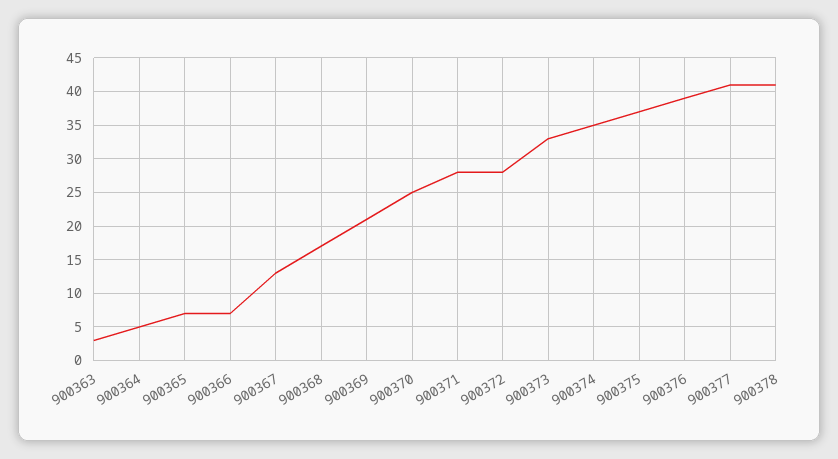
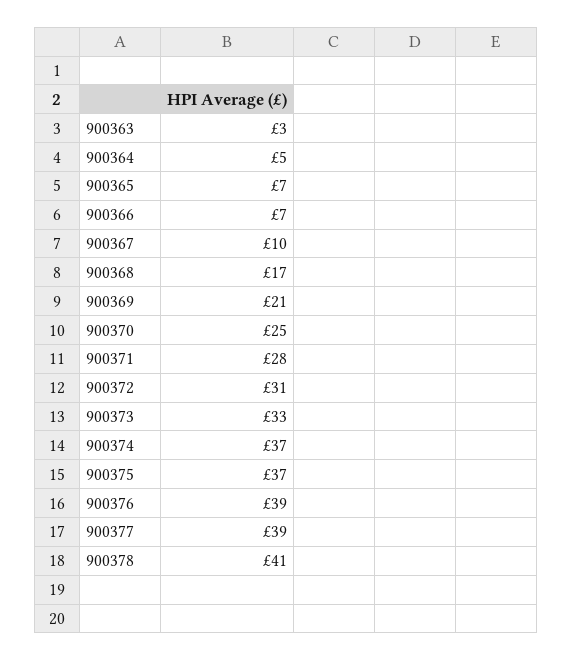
  {
    "900363": 3,
    "900364": 5,
    "900365": 7,
    "900366": 7,
-   "900367": 13,
+   "900367": 10,
    "900368": 17,
    "900369": 21,
    "900370": 25,
    "900371": 28,
-   "900372": 28,
+   "900372": 31,
    "900373": 33,
-   "900374": 35,
+   "900374": 37,
    "900375": 37,
    "900376": 39,
-   "900377": 41,
+   "900377": 39,
    "900378": 41
  }

